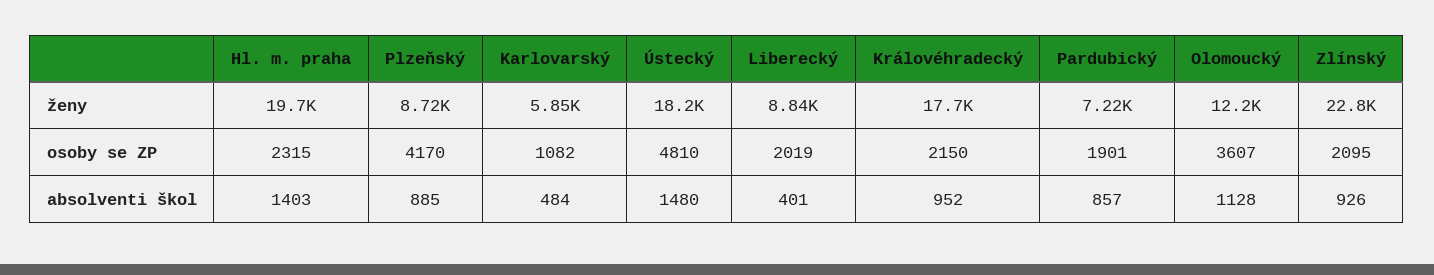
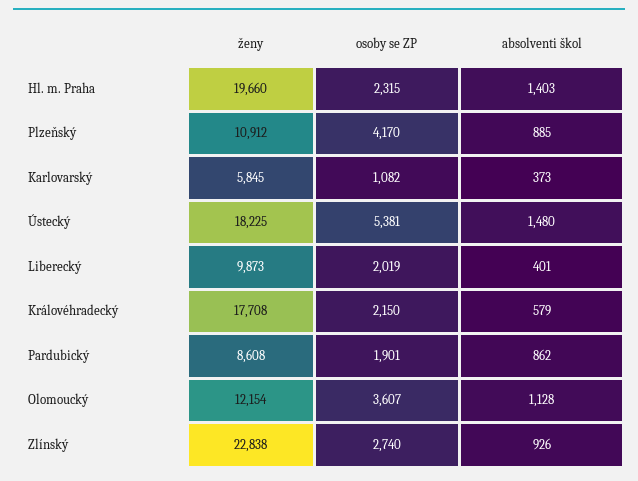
  {
    "Hl. m. praha": {
      "ženy": 19660,
      "osoby se ZP": 2315,
      "absolventi škol": 1403
    },
    "Plzeňský": {
-     "ženy": 8720,
+     "ženy": 10912,
      "osoby se ZP": 4170,
      "absolventi škol": 885
    },
    "Karlovarský": {
      "ženy": 5845,
      "osoby se ZP": 1082,
-     "absolventi škol": 484
+     "absolventi škol": 373
    },
    "Ústecký": {
      "ženy": 18225,
-     "osoby se ZP": 4810,
+     "osoby se ZP": 5381,
      "absolventi škol": 1480
    },
    "Liberecký": {
-     "ženy": 8840,
+     "ženy": 9873,
      "osoby se ZP": 2019,
      "absolventi škol": 401
    },
    "Královéhradecký": {
      "ženy": 17708,
      "osoby se ZP": 2150,
-     "absolventi škol": 952
+     "absolventi škol": 579
    },
    "Pardubický": {
-     "ženy": 7220,
+     "ženy": 8608,
      "osoby se ZP": 1901,
-     "absolventi škol": 857
+     "absolventi škol": 862
    },
    "Olomoucký": {
      "ženy": 12154,
      "osoby se ZP": 3607,
      "absolventi škol": 1128
    },
    "Zlínský": {
      "ženy": 22838,
-     "osoby se ZP": 2095,
+     "osoby se ZP": 2740,
      "absolventi škol": 926
    }
  }

